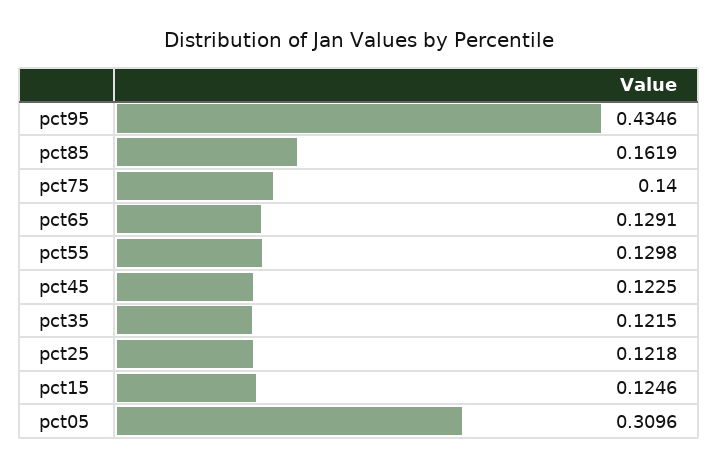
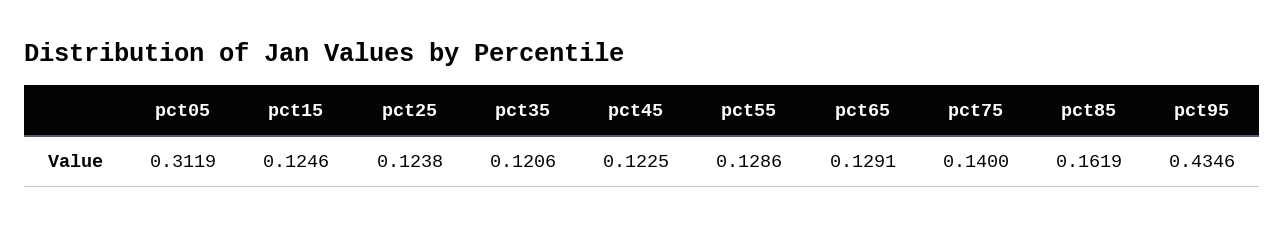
  {
    "pct95": 0.4346,
    "pct85": 0.1619,
    "pct75": 0.14,
    "pct65": 0.1291,
-   "pct55": 0.1298,
+   "pct55": 0.1286,
    "pct45": 0.1225,
-   "pct35": 0.1215,
+   "pct35": 0.1206,
-   "pct25": 0.1218,
+   "pct25": 0.1238,
    "pct15": 0.1246,
-   "pct05": 0.3096
+   "pct05": 0.3119
  }

